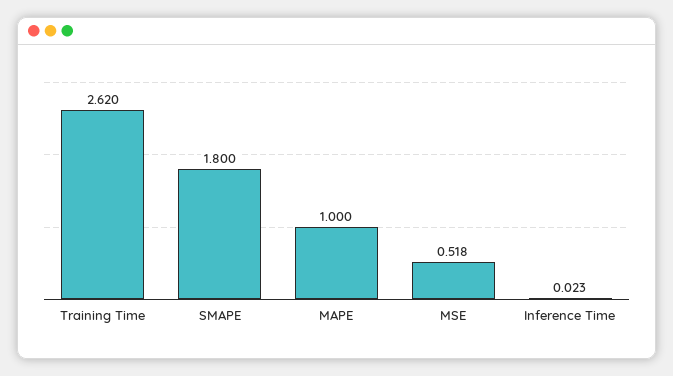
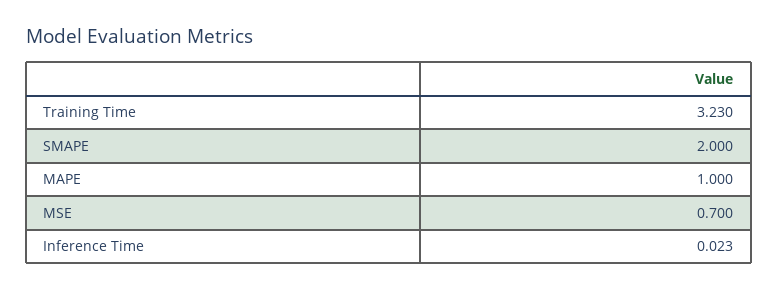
  {
-   "Training Time": 2.62,
+   "Training Time": 3.23,
-   "SMAPE": 1.8,
+   "SMAPE": 2,
    "MAPE": 1,
-   "MSE": 0.518,
+   "MSE": 0.7,
    "Inference Time": 0.023
  }

